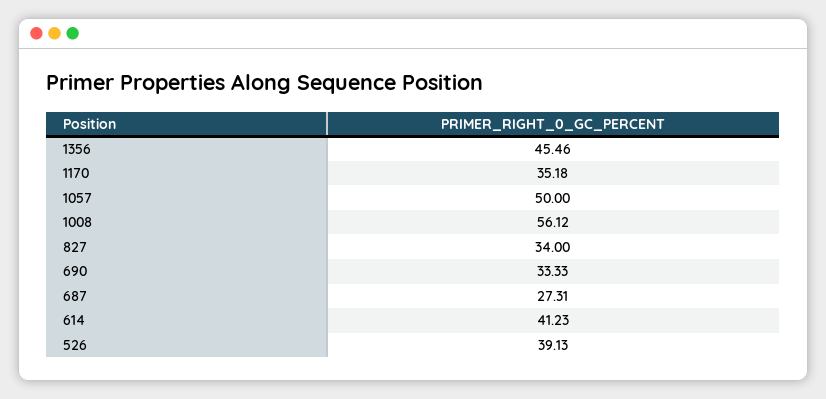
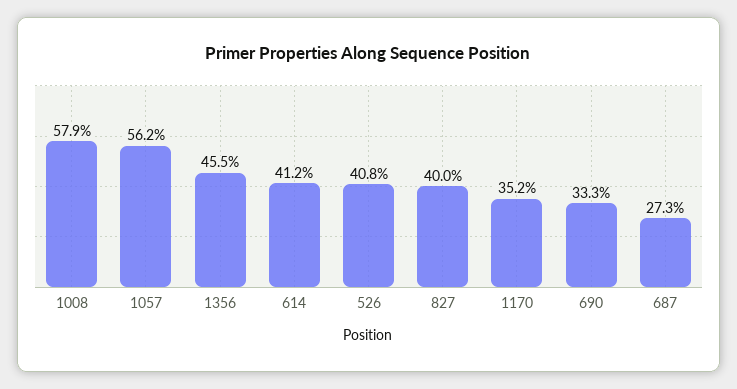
  {
    "1356": 45.46,
    "1170": 35.18,
-   "1057": 50,
+   "1057": 56.2,
-   "1008": 56.12,
+   "1008": 57.9,
-   "827": 34,
+   "827": 40,
    "690": 33.33,
    "687": 27.31,
    "614": 41.23,
-   "526": 39.13
+   "526": 40.8
  }

